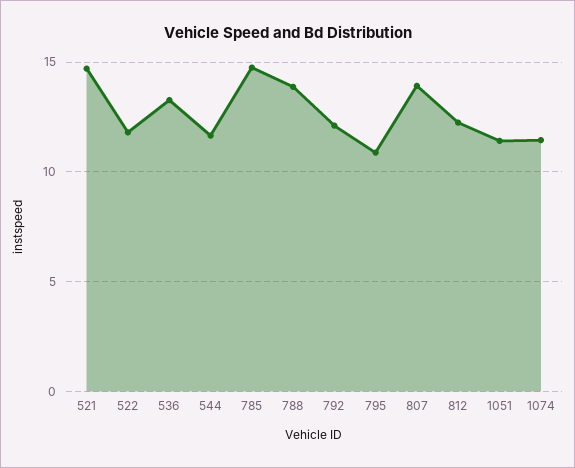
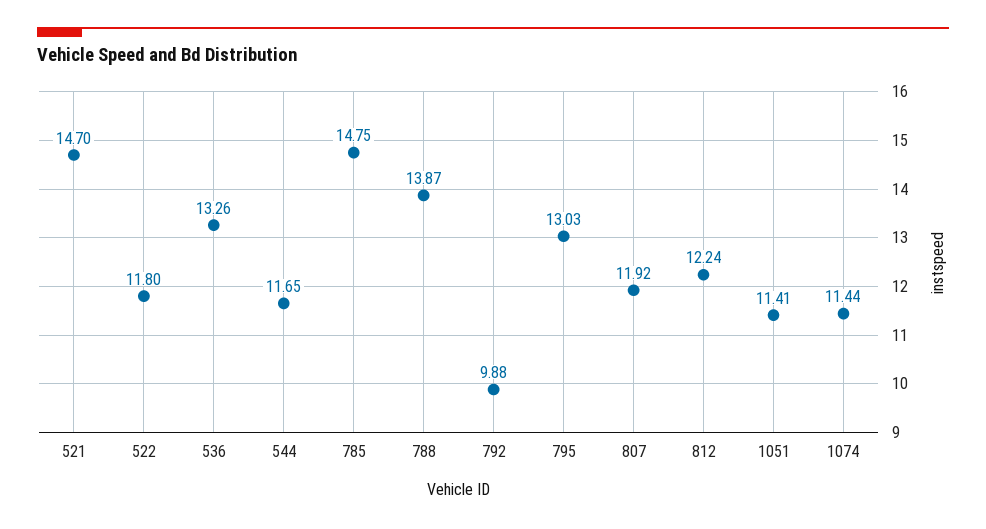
  {
    "521": 14.7,
    "522": 11.8,
    "536": 13.26,
    "544": 11.65,
    "785": 14.75,
    "788": 13.87,
-   "792": 12,
+   "792": 9.88,
-   "795": 11,
+   "795": 13.03,
-   "807": 14,
+   "807": 11.92,
    "812": 12.24,
    "1051": 11.41,
    "1074": 11.44
  }

